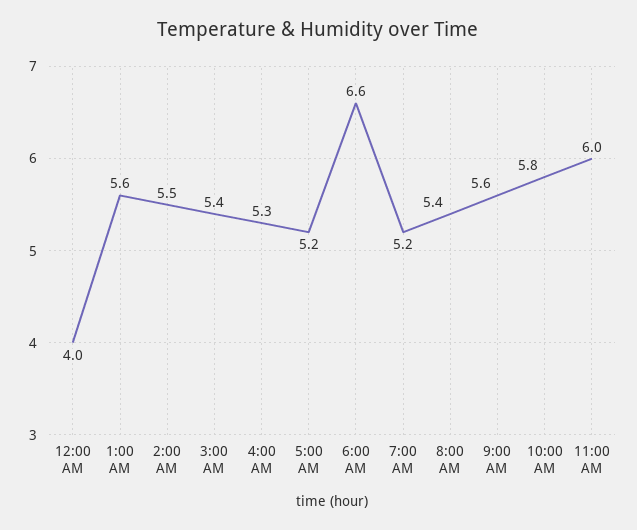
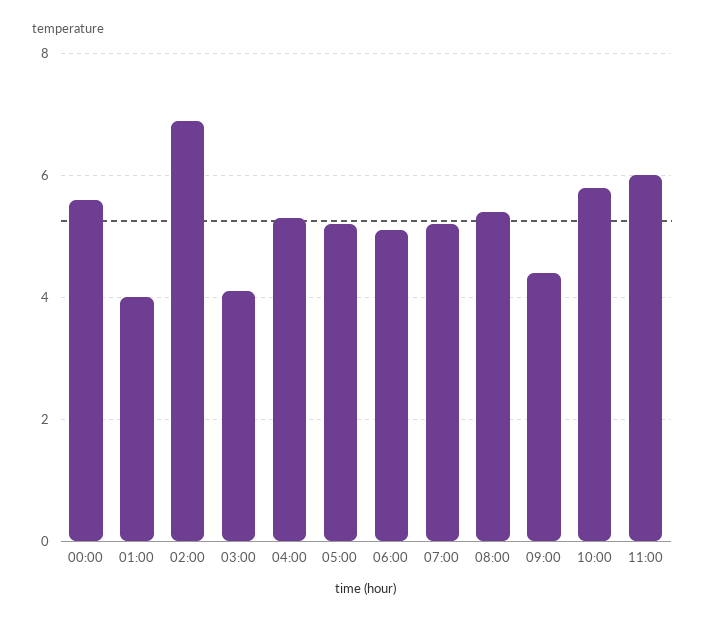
  {
-   "12:00 AM": 4,
+   "12:00 AM": 5.5,
-   "1:00 AM": 5.6,
+   "1:00 AM": 4,
-   "2:00 AM": 5.5,
+   "2:00 AM": 7,
-   "3:00 AM": 5.4,
+   "3:00 AM": 4,
    "4:00 AM": 5.3,
    "5:00 AM": 5.2,
-   "6:00 AM": 6.6,
+   "6:00 AM": 5,
    "7:00 AM": 5.2,
    "8:00 AM": 5.4,
-   "9:00 AM": 5.6,
+   "9:00 AM": 4.5,
    "10:00 AM": 5.8,
    "11:00 AM": 6
  }

